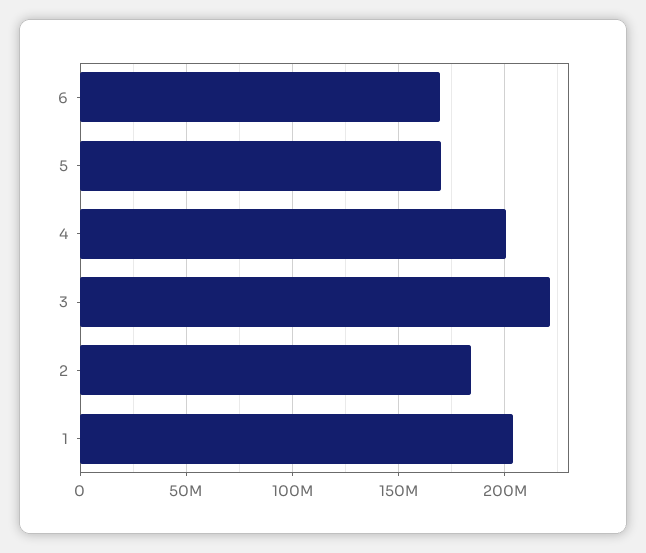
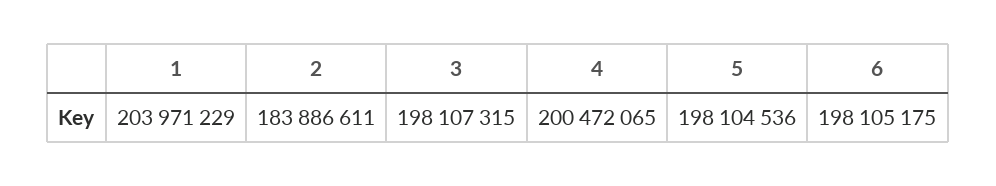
  {
-   "6": 170000000,
+   "6": 198105175,
-   "5": 170000000,
+   "5": 198104536,
    "4": 200472065,
-   "3": 220000000,
+   "3": 198107315,
    "2": 183886611,
    "1": 203971229
  }

